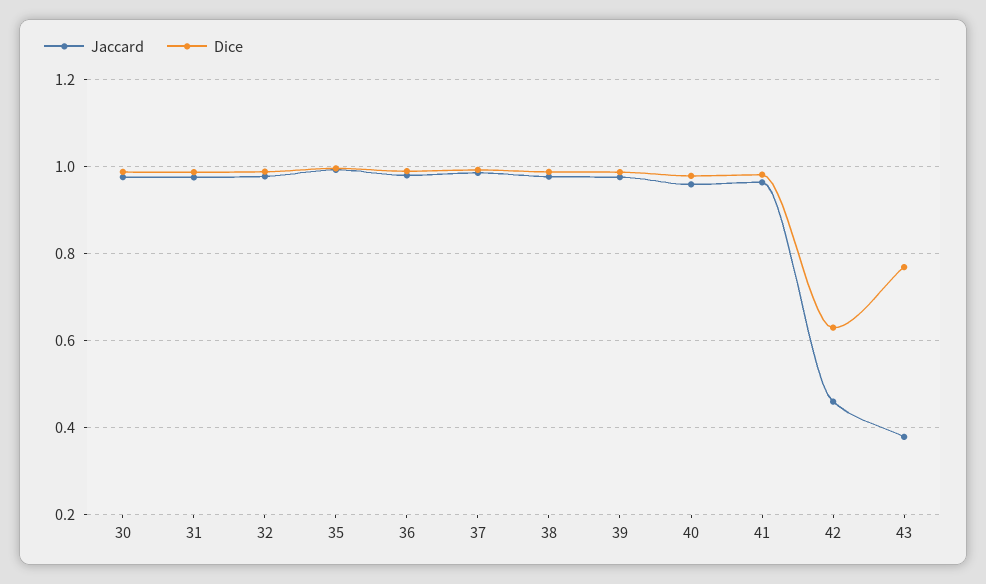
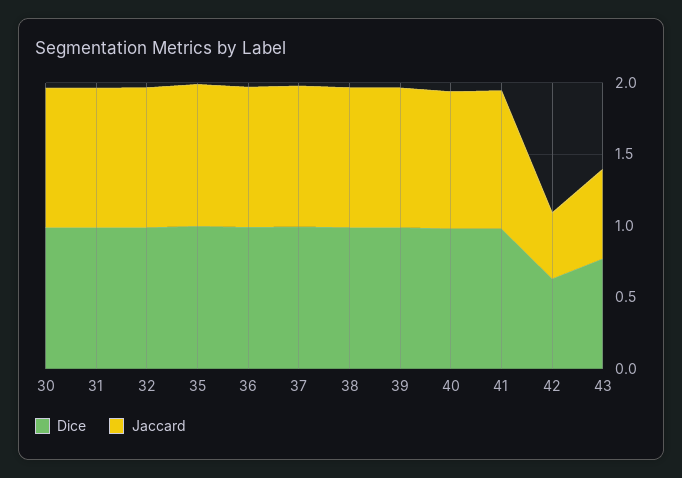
  {
    "Jaccard": {
      "30": 0.98,
      "31": 0.98,
      "32": 0.98,
      "35": 1,
      "36": 0.98,
      "37": 0.98,
      "38": 0.98,
      "39": 0.98,
      "40": 0.96,
      "41": 0.96,
      "42": 0.46,
-     "43": 0.38
+     "43": 0.6
    },
    "Dice": {
      "30": 0.98,
      "31": 0.98,
      "32": 0.98,
      "35": 1,
      "36": 1,
      "37": 1,
      "38": 0.98,
      "39": 0.98,
      "40": 0.98,
      "41": 0.98,
      "42": 0.64,
      "43": 0.76
    }
  }

